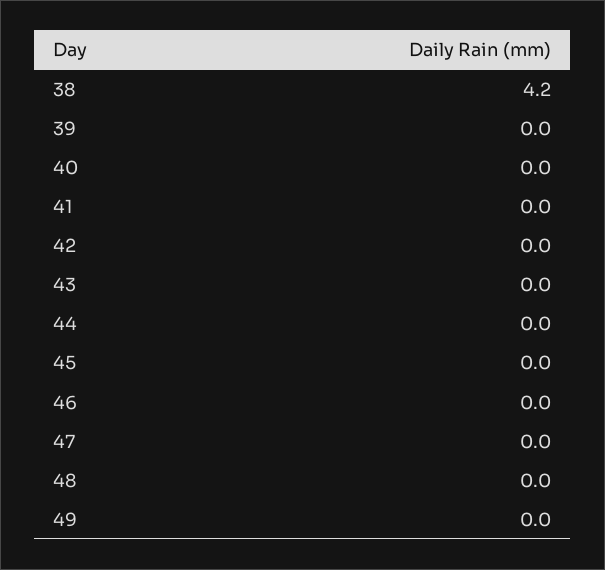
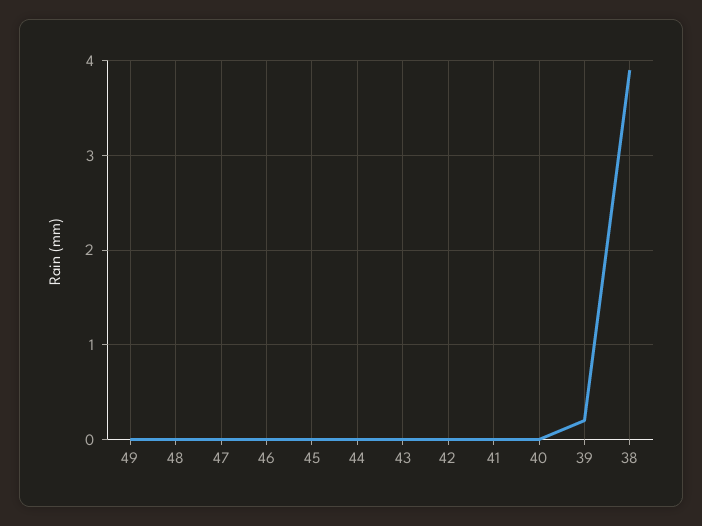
  {
-   "38": 4.2,
+   "38": 3.9,
-   "39": 0,
+   "39": 0.2,
    "40": 0,
    "41": 0,
    "42": 0,
    "43": 0,
    "44": 0,
    "45": 0,
    "46": 0,
    "47": 0,
    "48": 0,
    "49": 0
  }

